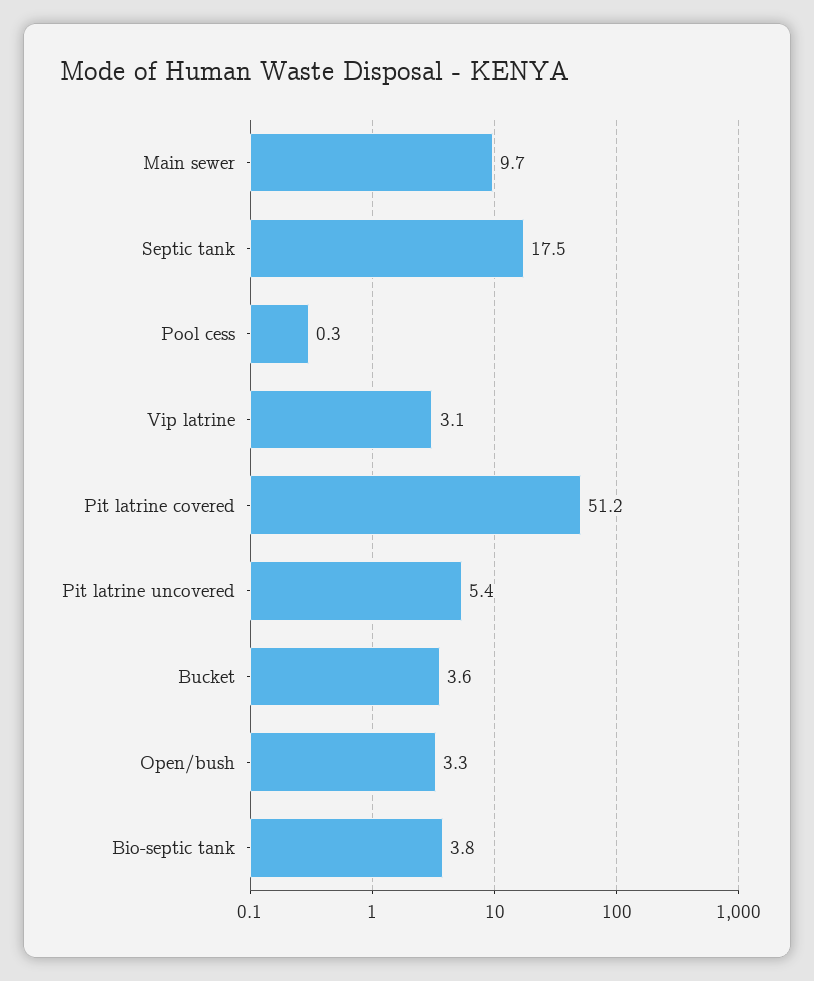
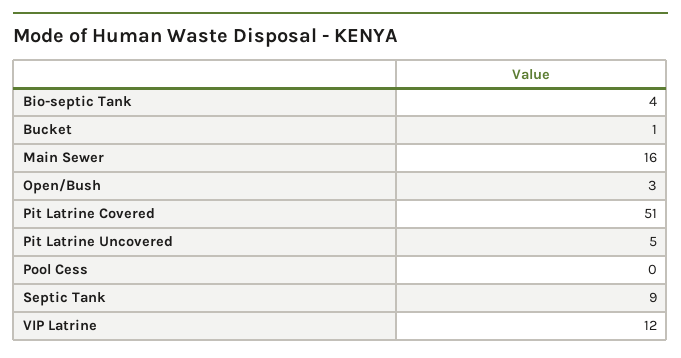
  {
-   "Main sewer": 9.7,
+   "Main sewer": 16,
-   "Septic tank": 17.5,
+   "Septic tank": 9,
    "Pool cess": 0.3,
-   "Vip latrine": 3.1,
+   "Vip latrine": 12,
    "Pit latrine covered": 51.2,
    "Pit latrine uncovered": 5.4,
-   "Bucket": 3.6,
+   "Bucket": 1,
    "Open/bush": 3.3,
    "Bio-septic tank": 3.8
  }

